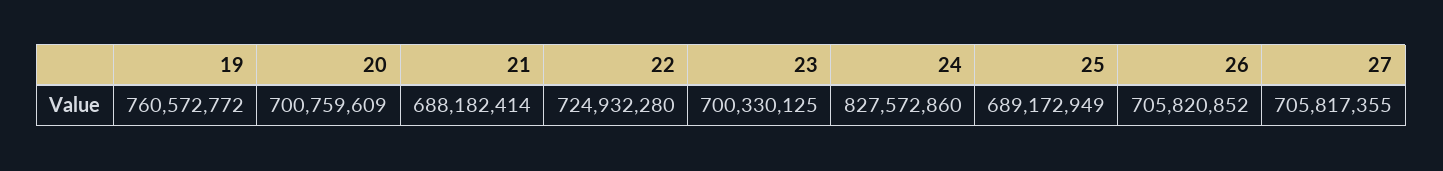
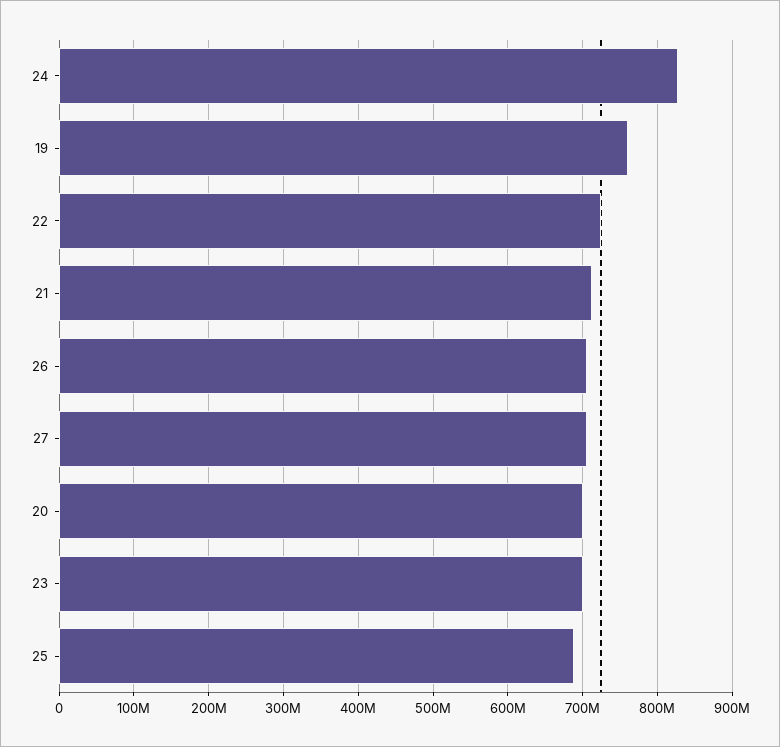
  {
    "19": 760572772,
    "20": 700759609,
-   "21": 688182414,
+   "21": 710000000,
    "22": 724932280,
    "23": 700330125,
    "24": 827572860,
    "25": 689172949,
    "26": 705820852,
    "27": 705817355
  }

